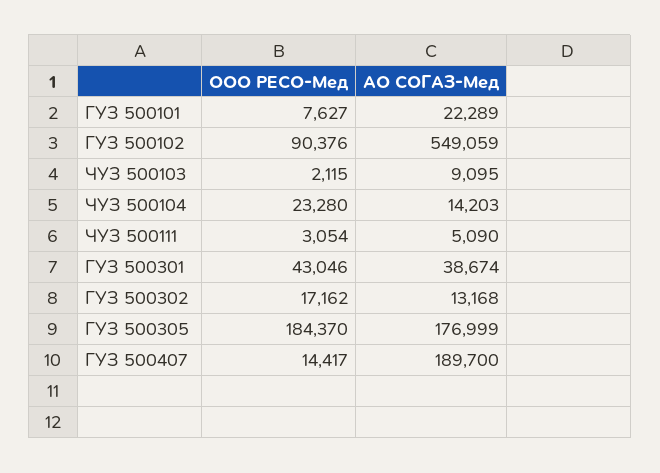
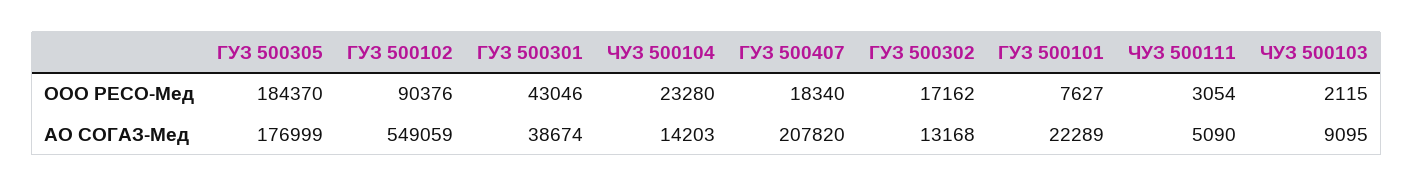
  {
    "ООО РЕСО-Мед": {
      "ГУЗ 500101": 7627,
      "ГУЗ 500102": 90376,
      "ЧУЗ 500103": 2115,
      "ЧУЗ 500104": 23280,
      "ЧУЗ 500111": 3054,
      "ГУЗ 500301": 43046,
      "ГУЗ 500302": 17162,
      "ГУЗ 500305": 184370,
-     "ГУЗ 500407": 14417
+     "ГУЗ 500407": 18340
    },
    "АО СОГАЗ-Мед": {
      "ГУЗ 500101": 22289,
      "ГУЗ 500102": 549059,
      "ЧУЗ 500103": 9095,
      "ЧУЗ 500104": 14203,
      "ЧУЗ 500111": 5090,
      "ГУЗ 500301": 38674,
      "ГУЗ 500302": 13168,
      "ГУЗ 500305": 176999,
-     "ГУЗ 500407": 189700
+     "ГУЗ 500407": 207820
    }
  }

